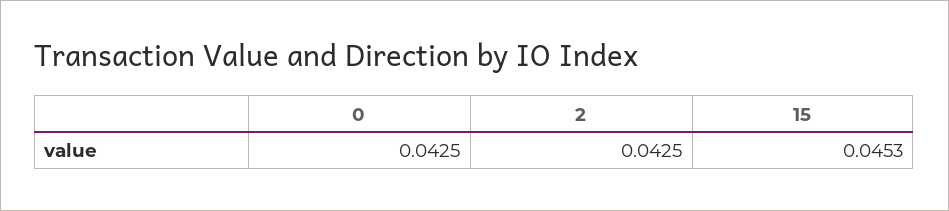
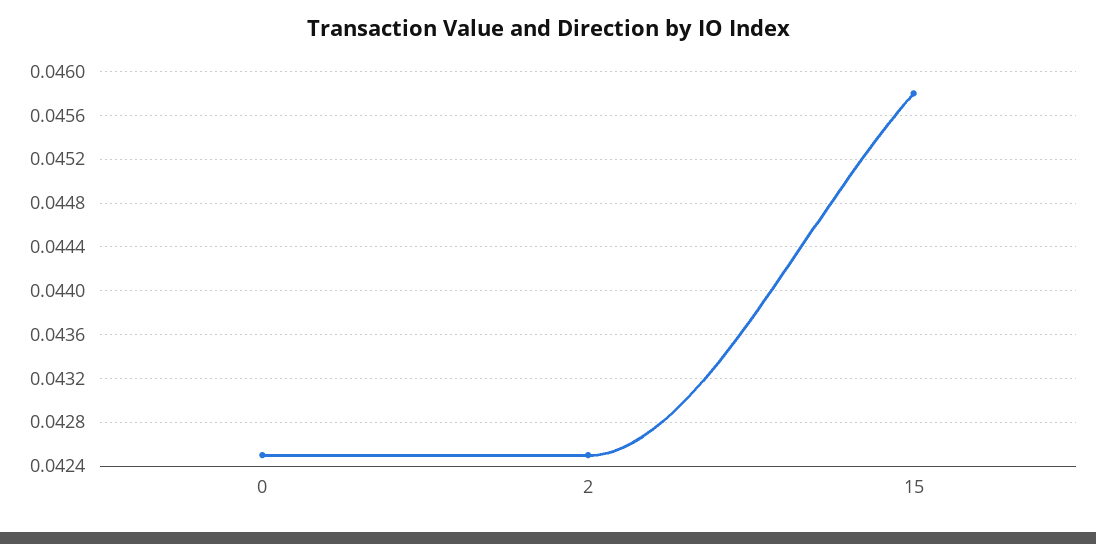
  {
    "0": 0.0425,
    "2": 0.0425,
-   "15": 0.0453
+   "15": 0.0458
  }

